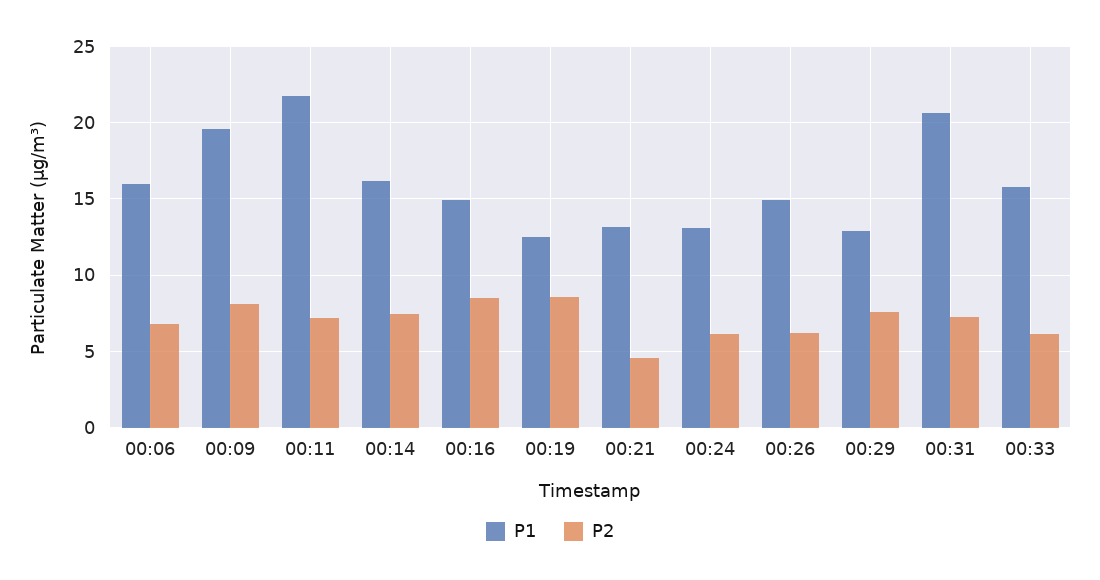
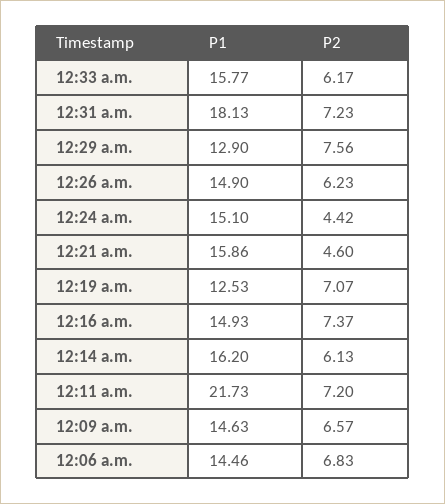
  {
    "P1": {
-     "00:06": 16,
+     "00:06": 14.46,
-     "00:09": 19.5,
+     "00:09": 14.63,
      "00:11": 21.73,
      "00:14": 16.2,
      "00:16": 14.93,
      "00:19": 12.53,
-     "00:21": 13,
+     "00:21": 15.86,
-     "00:24": 13,
+     "00:24": 15.1,
      "00:26": 14.9,
      "00:29": 12.9,
-     "00:31": 20.5,
+     "00:31": 18.13,
      "00:33": 15.77
    },
    "P2": {
      "00:06": 6.83,
-     "00:09": 8,
+     "00:09": 6.57,
      "00:11": 7.2,
-     "00:14": 7.5,
+     "00:14": 6.13,
-     "00:16": 8.5,
+     "00:16": 7.37,
-     "00:19": 8.5,
+     "00:19": 7.07,
      "00:21": 4.6,
-     "00:24": 6,
+     "00:24": 4.42,
      "00:26": 6.23,
      "00:29": 7.56,
      "00:31": 7.23,
      "00:33": 6.17
    }
  }

